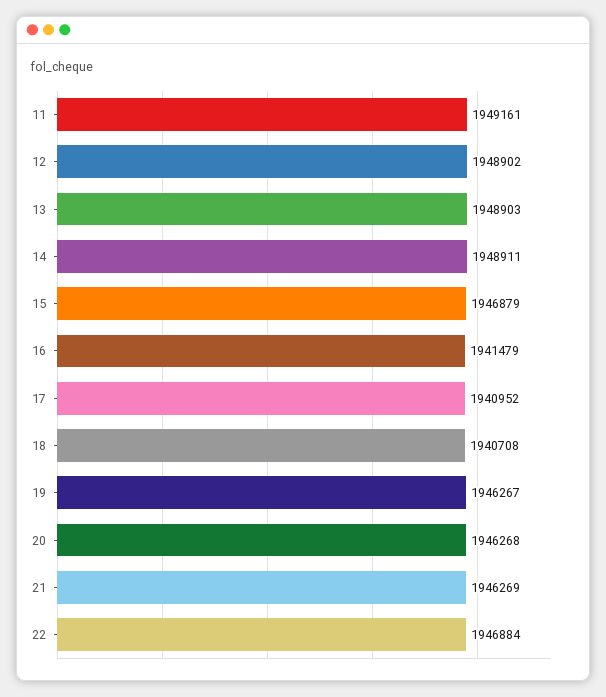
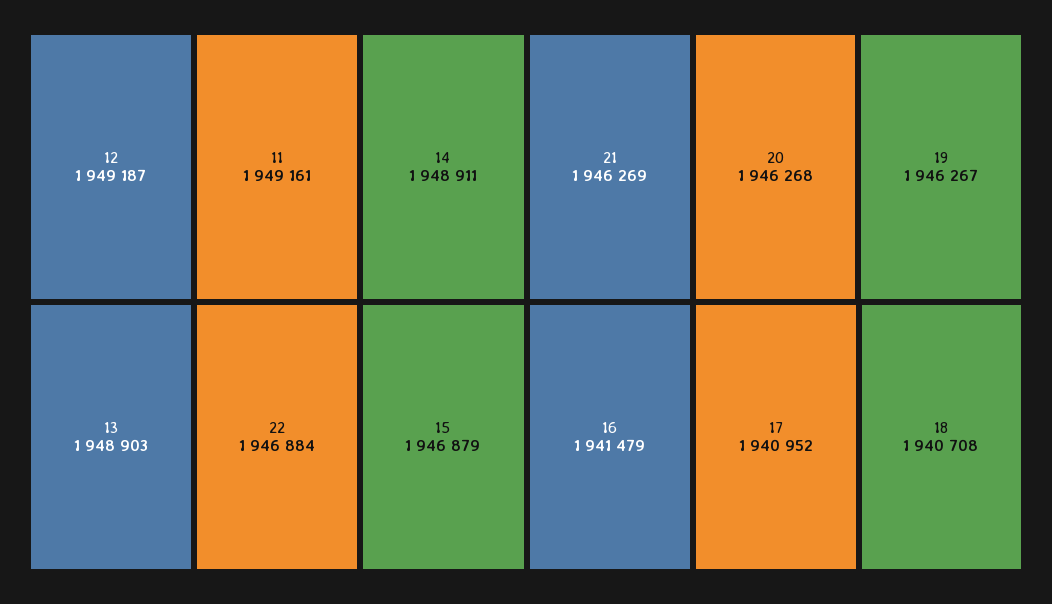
  {
    "11": 1949161,
-   "12": 1948902,
+   "12": 1949187,
    "13": 1948903,
    "14": 1948911,
    "15": 1946879,
    "16": 1941479,
    "17": 1940952,
    "18": 1940708,
    "19": 1946267,
    "20": 1946268,
    "21": 1946269,
    "22": 1946884
  }

